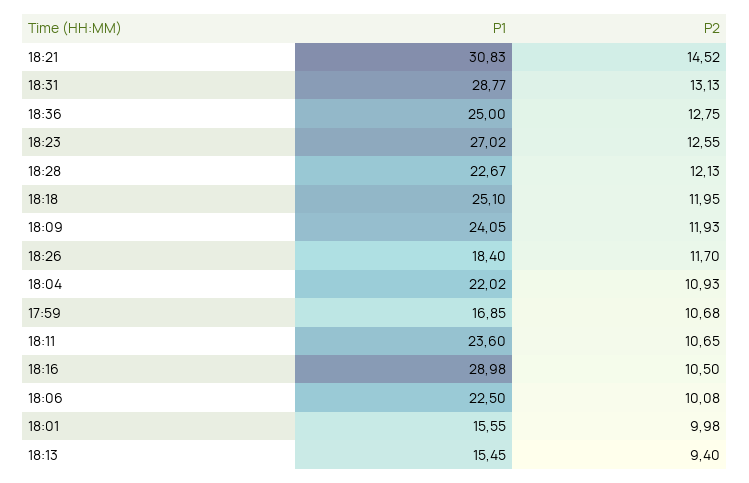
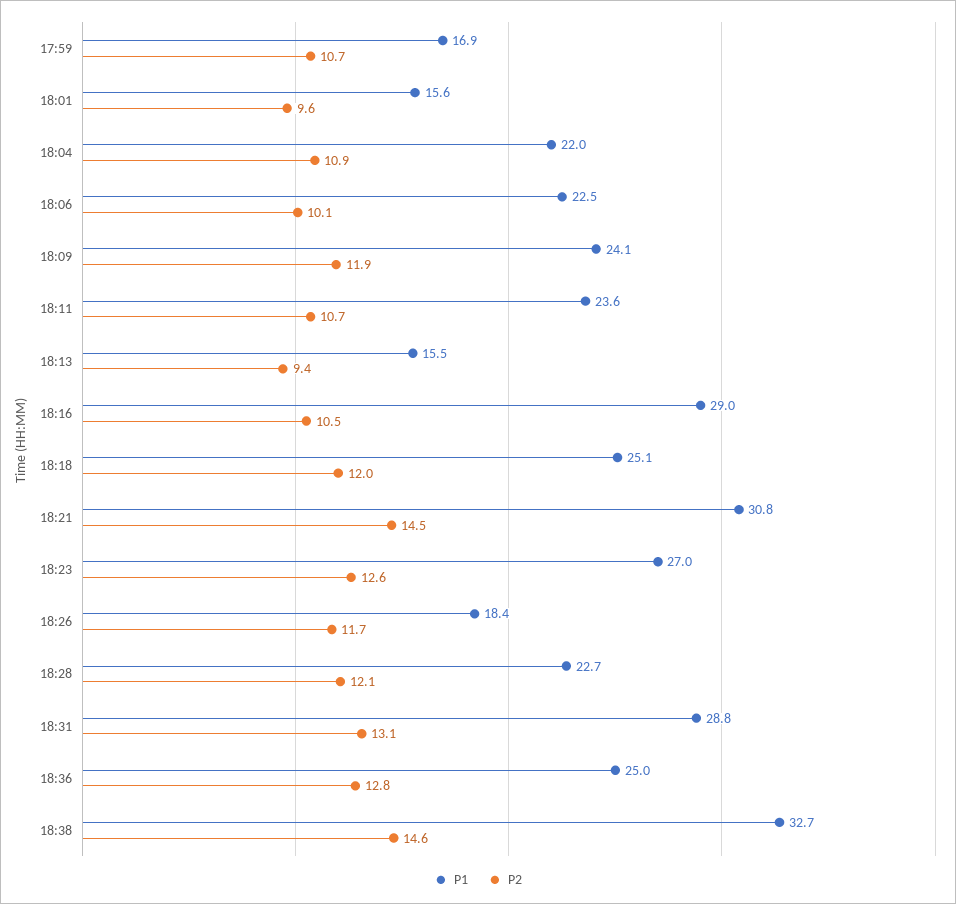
  {
    "P1": {
      "18:21": 30.83,
      "18:31": 28.77,
      "18:36": 25,
      "18:23": 27.02,
      "18:28": 22.67,
      "18:18": 25.1,
      "18:09": 24.05,
      "18:26": 18.4,
      "18:04": 22.02,
      "17:59": 16.85,
      "18:11": 23.6,
      "18:16": 28.98,
      "18:06": 22.5,
      "18:01": 15.55,
-     "18:13": 15.45
+     "18:13": 15.45,
+     "18:38": 32.7
    },
    "P2": {
      "18:21": 14.52,
      "18:31": 13.13,
      "18:36": 12.75,
      "18:23": 12.55,
      "18:28": 12.13,
      "18:18": 11.95,
      "18:09": 11.93,
      "18:26": 11.7,
      "18:04": 10.93,
      "17:59": 10.68,
      "18:11": 10.65,
      "18:16": 10.5,
      "18:06": 10.08,
-     "18:01": 9.98,
+     "18:01": 9.6,
-     "18:13": 9.4
+     "18:13": 9.4,
+     "18:38": 14.6
    }
  }

